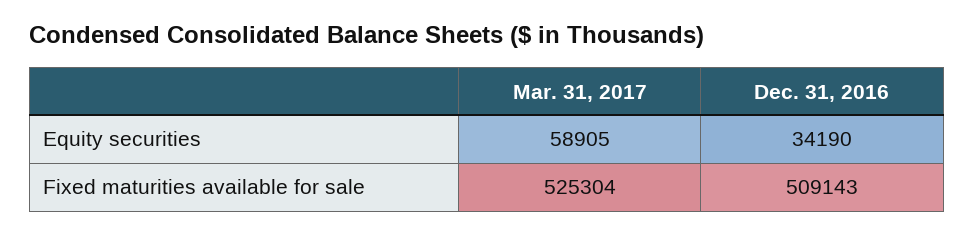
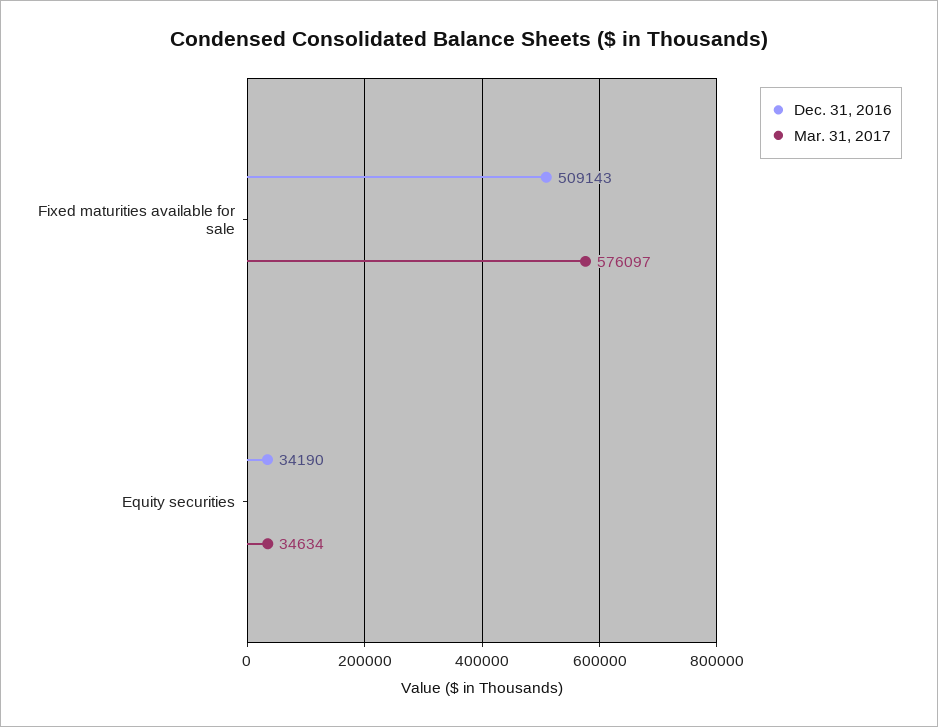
  {
    "Mar. 31, 2017": {
-     "Equity securities": 58905,
+     "Equity securities": 34634,
-     "Fixed maturities available for sale": 525304
+     "Fixed maturities available for sale": 576097
    },
    "Dec. 31, 2016": {
      "Equity securities": 34190,
      "Fixed maturities available for sale": 509143
    }
  }

